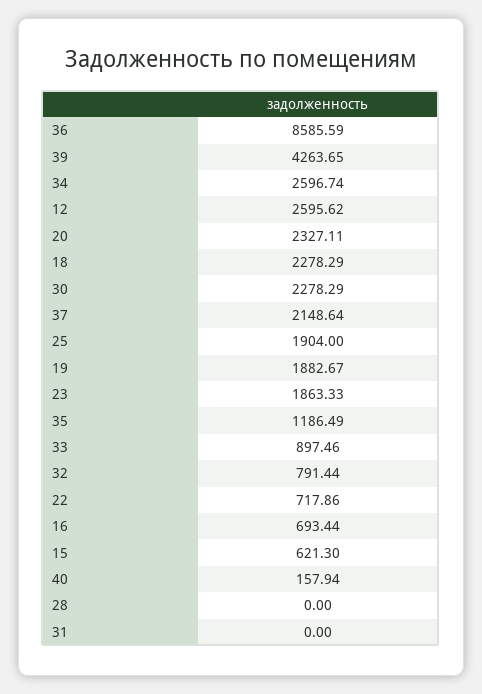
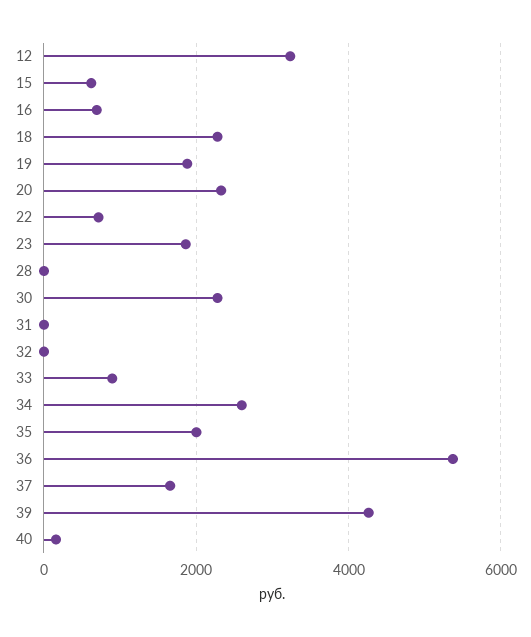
  {
-   "36": 8585.59,
+   "36": 5400,
    "39": 4263.65,
    "34": 2596.74,
-   "12": 2595.62,
+   "12": 3200,
    "20": 2327.11,
    "18": 2278.29,
    "30": 2278.29,
-   "37": 2148.64,
+   "37": 1600,
-   "25": 1904,
    "19": 1882.67,
    "23": 1863.33,
-   "35": 1186.49,
+   "35": 2000,
    "33": 897.46,
-   "32": 791.44,
+   "32": 0,
    "22": 717.86,
    "16": 693.44,
    "15": 621.3,
    "40": 157.94,
    "28": 0,
    "31": 0
  }

